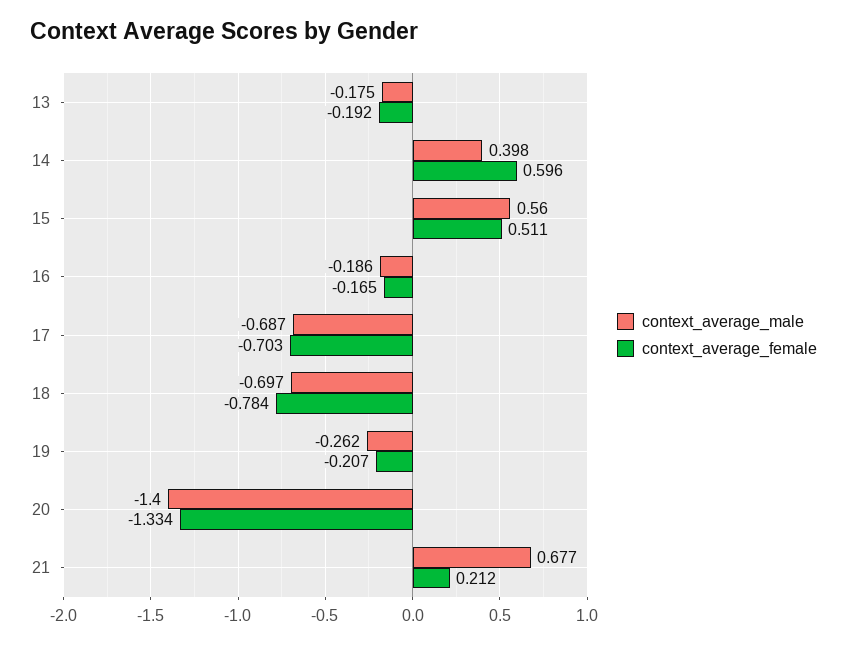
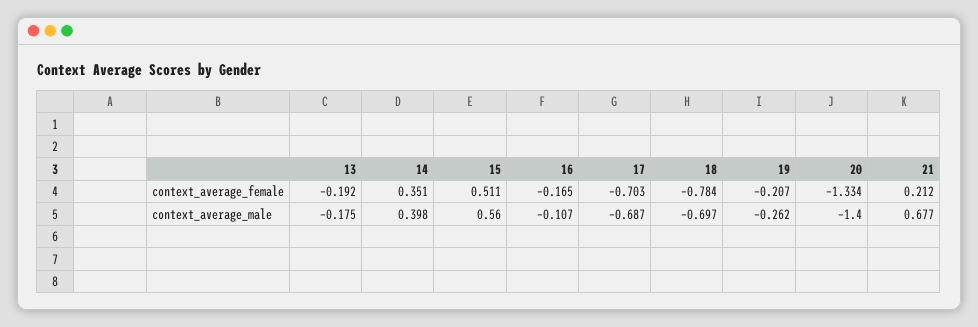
  {
    "context_average_male": {
      "13": -0.175,
      "14": 0.398,
      "15": 0.56,
-     "16": -0.186,
+     "16": -0.107,
      "17": -0.687,
      "18": -0.697,
      "19": -0.262,
      "20": -1.4,
      "21": 0.677
    },
    "context_average_female": {
      "13": -0.192,
-     "14": 0.596,
+     "14": 0.351,
      "15": 0.511,
      "16": -0.165,
      "17": -0.703,
      "18": -0.784,
      "19": -0.207,
      "20": -1.334,
      "21": 0.212
    }
  }

